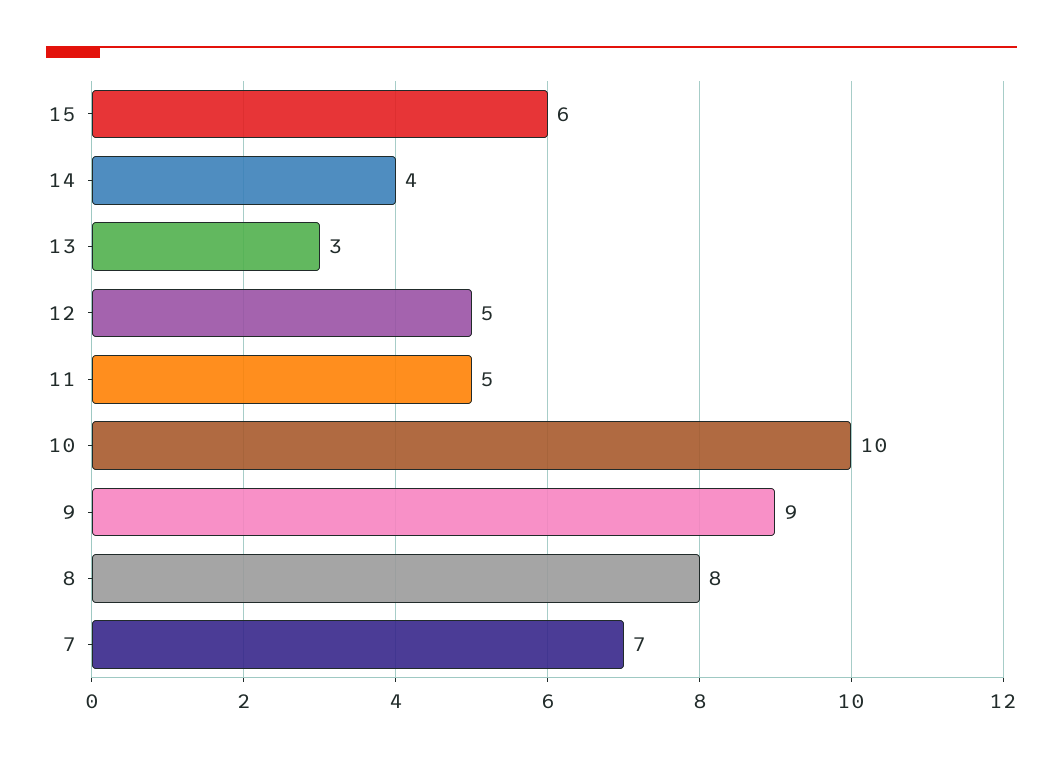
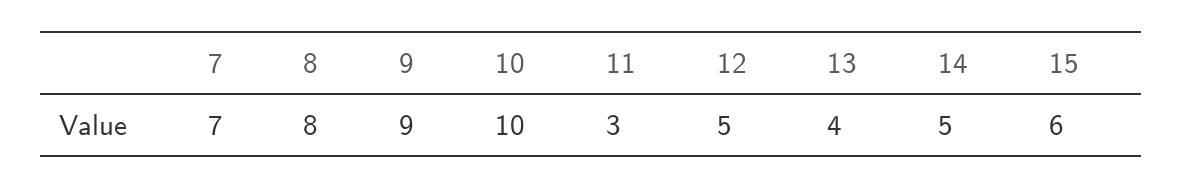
  {
    "15": 6,
-   "14": 4,
+   "14": 5,
-   "13": 3,
+   "13": 4,
    "12": 5,
-   "11": 5,
+   "11": 3,
    "10": 10,
    "9": 9,
    "8": 8,
    "7": 7
  }

